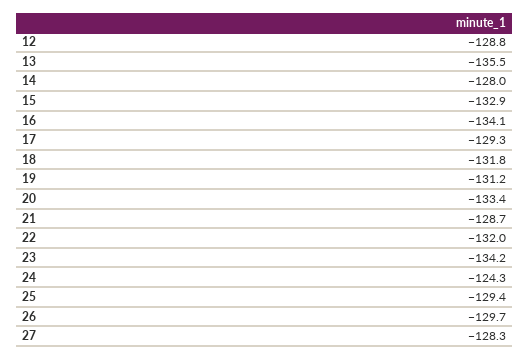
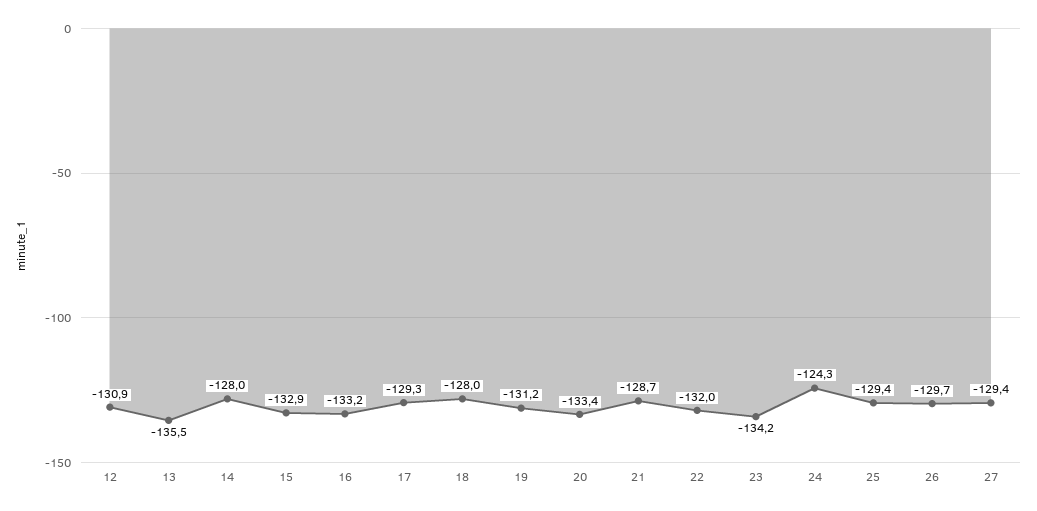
  {
-   "12": -128.8,
+   "12": -130.9,
    "13": -135.5,
    "14": -128,
    "15": -132.9,
-   "16": -134.1,
+   "16": -133.2,
    "17": -129.3,
-   "18": -131.8,
+   "18": -128,
    "19": -131.2,
    "20": -133.4,
    "21": -128.7,
    "22": -132,
    "23": -134.2,
    "24": -124.3,
    "25": -129.4,
    "26": -129.7,
-   "27": -128.3
+   "27": -129.4
  }

